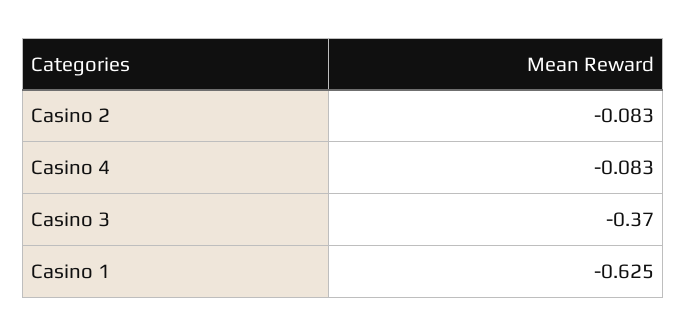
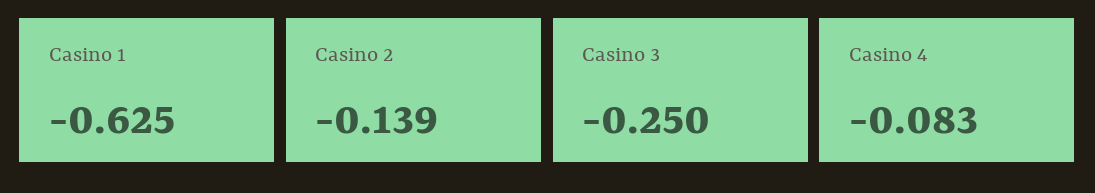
  {
-   "Casino 2": -0.083,
+   "Casino 2": -0.139,
    "Casino 4": -0.083,
-   "Casino 3": -0.37,
+   "Casino 3": -0.25,
    "Casino 1": -0.625
  }

